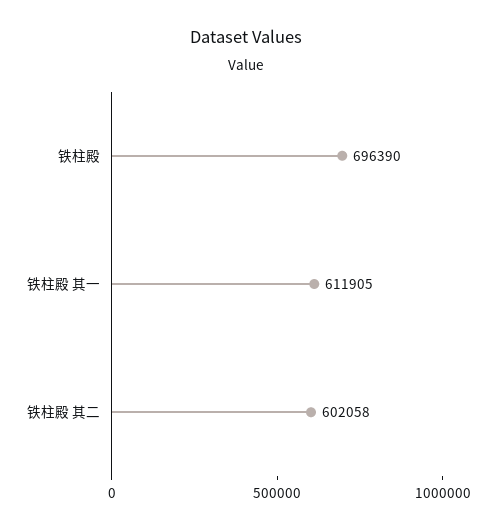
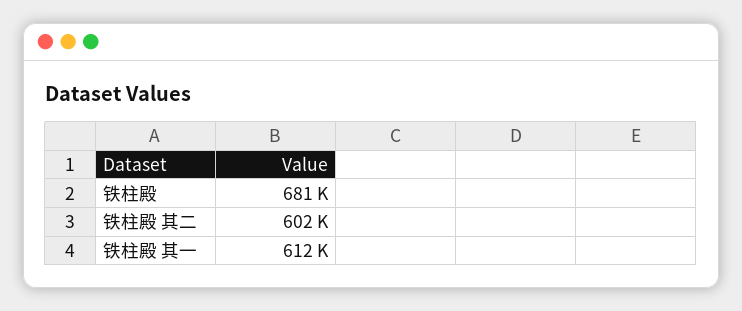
  {
-   "铁柱殿": 696390,
+   "铁柱殿": 681000,
    "铁柱殿 其一": 611905,
    "铁柱殿 其二": 602058
  }

